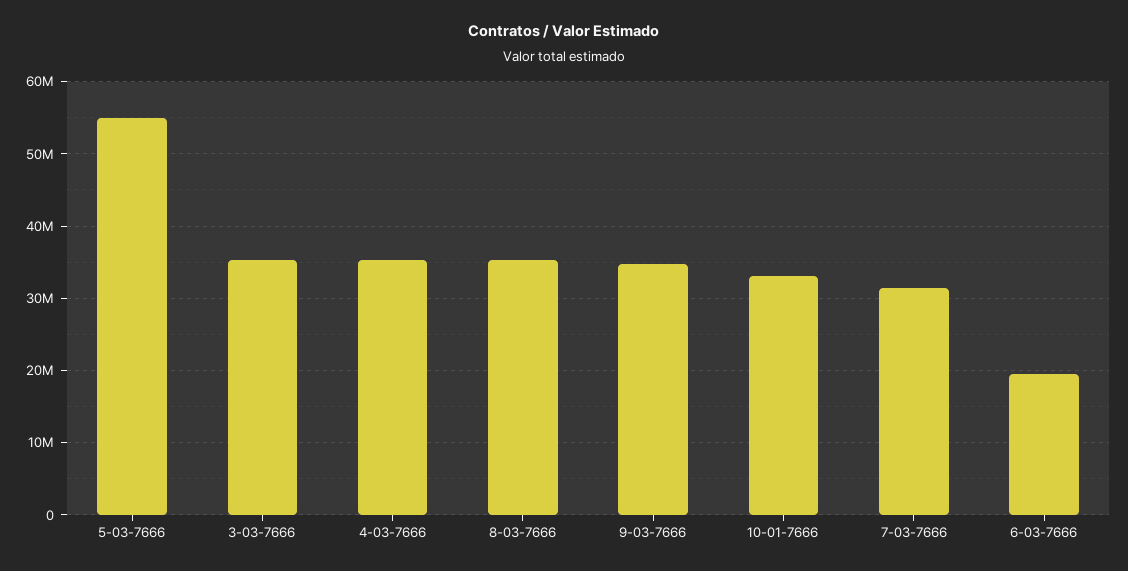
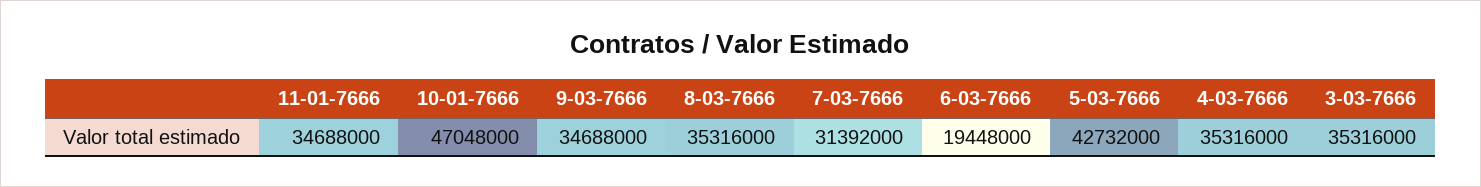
  {
-   "5-03-7666": 55000000,
+   "5-03-7666": 42732000,
    "3-03-7666": 35316000,
    "4-03-7666": 35316000,
    "8-03-7666": 35316000,
    "9-03-7666": 34688000,
-   "10-01-7666": 33000000,
+   "10-01-7666": 47048000,
    "7-03-7666": 31392000,
-   "6-03-7666": 19448000
+   "6-03-7666": 19448000,
+   "11-01-7666": 34688000
  }

